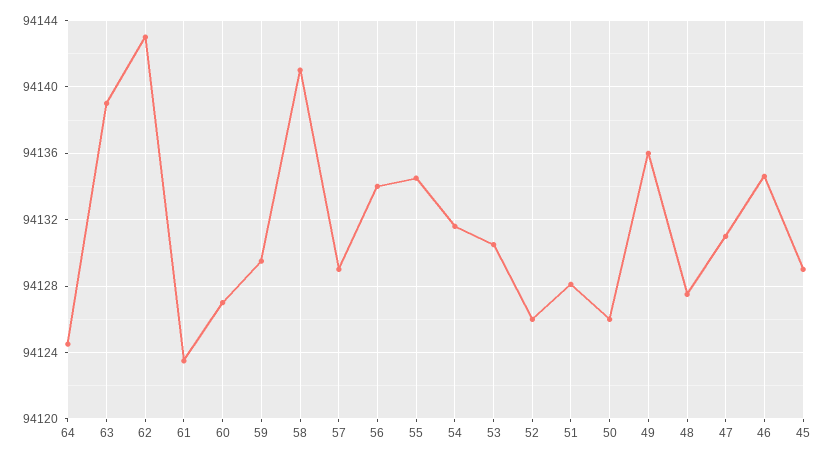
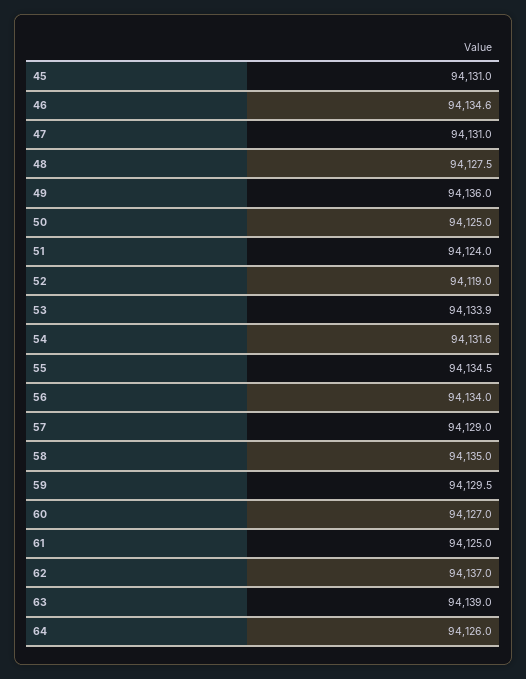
  {
-   "64": 94124.5,
+   "64": 94126,
    "63": 94139,
-   "62": 94143,
+   "62": 94137,
-   "61": 94123.5,
+   "61": 94125,
    "60": 94127,
    "59": 94129.5,
-   "58": 94141,
+   "58": 94135,
    "57": 94129,
    "56": 94134,
    "55": 94134.5,
    "54": 94131.6,
-   "53": 94130.5,
+   "53": 94133.9,
-   "52": 94126,
+   "52": 94119,
-   "51": 94128,
+   "51": 94124,
-   "50": 94126,
+   "50": 94125,
    "49": 94136,
    "48": 94127.5,
    "47": 94131,
    "46": 94134.6,
-   "45": 94129
+   "45": 94131
  }

